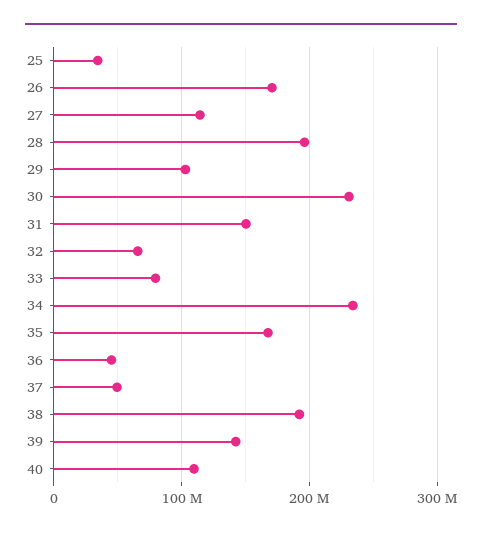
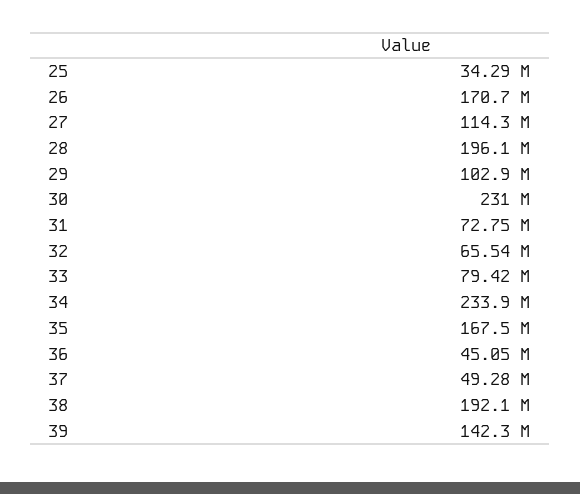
  {
    "25": 34290000,
    "26": 170700000,
    "27": 114300000,
    "28": 196100000,
    "29": 102900000,
    "30": 231000000,
-   "31": 150000000,
+   "31": 72750000,
    "32": 65540000,
    "33": 79420000,
    "34": 233900000,
    "35": 167500000,
    "36": 45050000,
    "37": 49280000,
    "38": 192100000,
-   "39": 142300000,
+   "39": 142300000
-   "40": 110000000
  }

